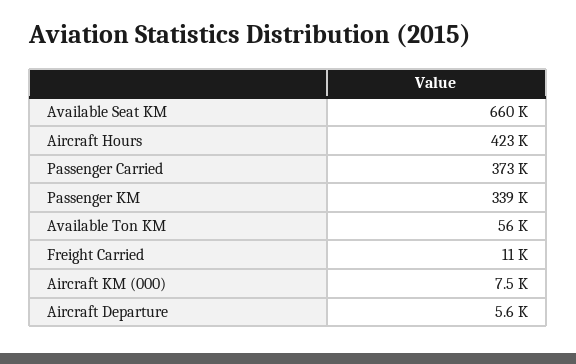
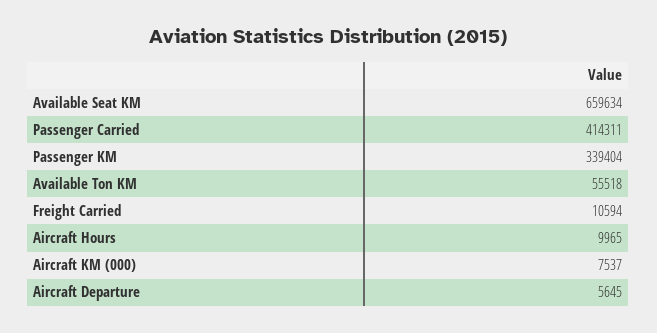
  {
    "Available Seat KM": 659634,
-   "Aircraft Hours": 423000,
+   "Aircraft Hours": 9965,
-   "Passenger Carried": 373000,
+   "Passenger Carried": 414311,
    "Passenger KM": 339404,
    "Available Ton KM": 55518,
    "Freight Carried": 10594,
    "Aircraft KM (000)": 7537,
    "Aircraft Departure": 5645
  }

